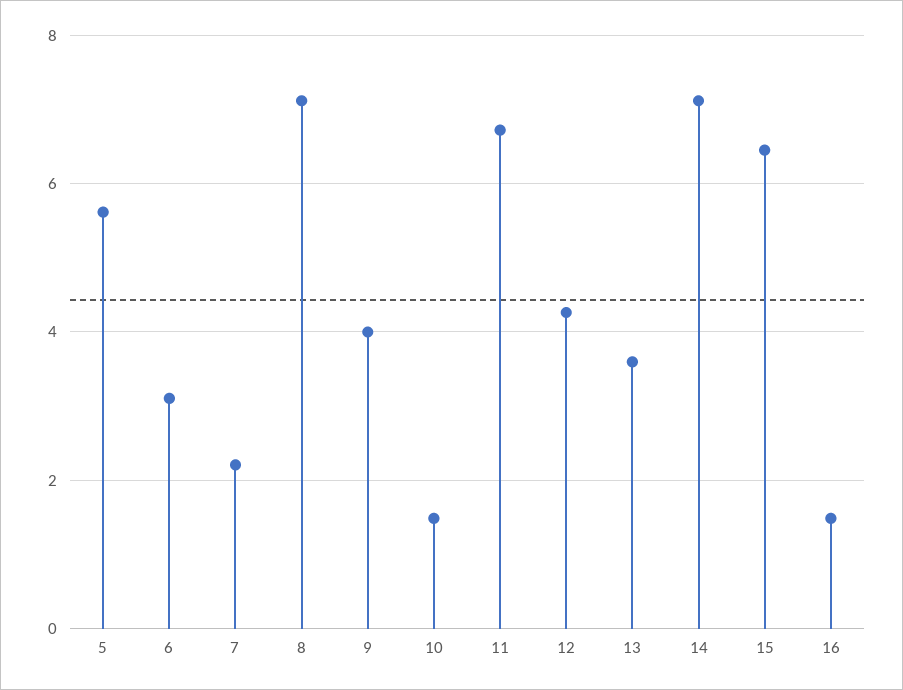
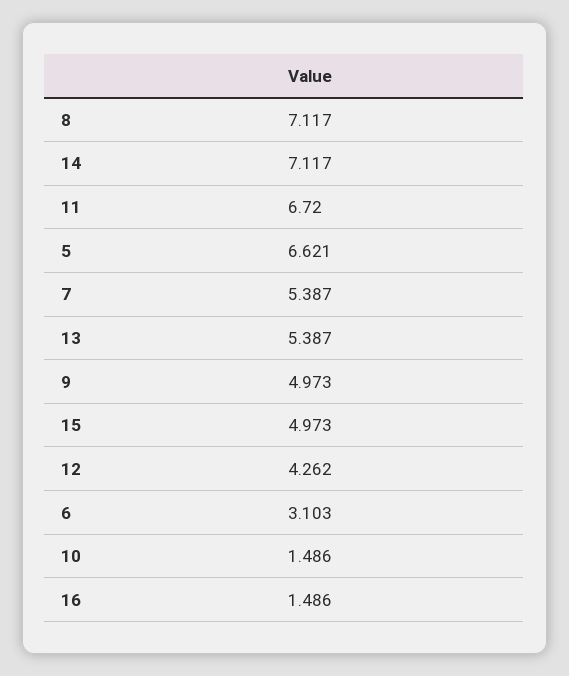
  {
-   "5": 5.6,
+   "5": 6.621,
    "6": 3.103,
-   "7": 2.2,
+   "7": 5.387,
    "8": 7.117,
-   "9": 4,
+   "9": 4.973,
    "10": 1.486,
    "11": 6.72,
    "12": 4.262,
-   "13": 3.6,
+   "13": 5.387,
    "14": 7.117,
-   "15": 6.4,
+   "15": 4.973,
    "16": 1.486
  }

